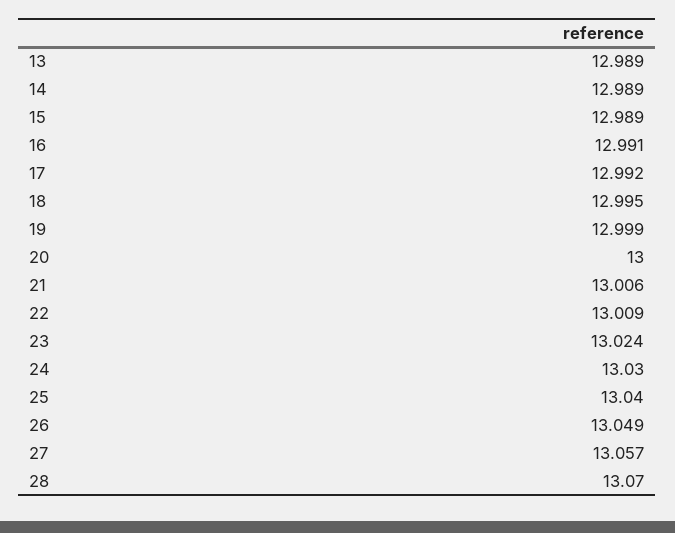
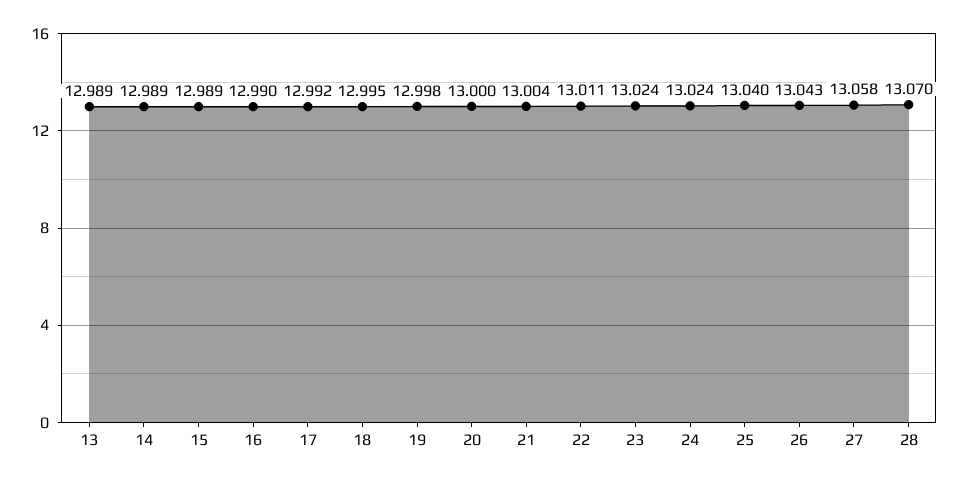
  {
    "13": 12.989,
    "14": 12.989,
    "15": 12.989,
-   "16": 12.991,
+   "16": 12.99,
    "17": 12.992,
    "18": 12.995,
-   "19": 12.999,
+   "19": 12.998,
    "20": 13,
-   "21": 13.006,
+   "21": 13.004,
-   "22": 13.009,
+   "22": 13.011,
    "23": 13.024,
-   "24": 13.03,
+   "24": 13.024,
    "25": 13.04,
-   "26": 13.049,
+   "26": 13.043,
-   "27": 13.057,
+   "27": 13.058,
    "28": 13.07
  }

